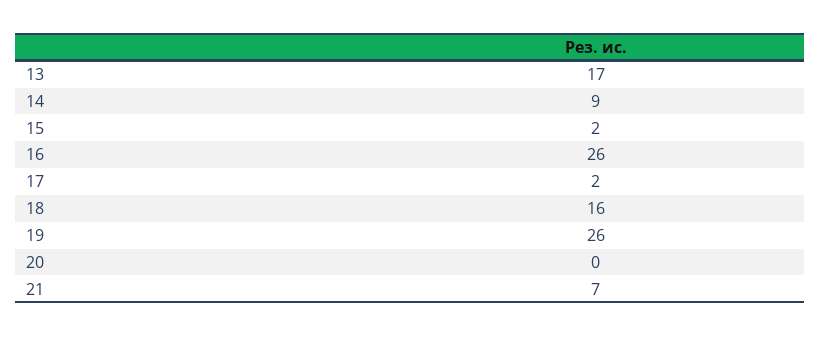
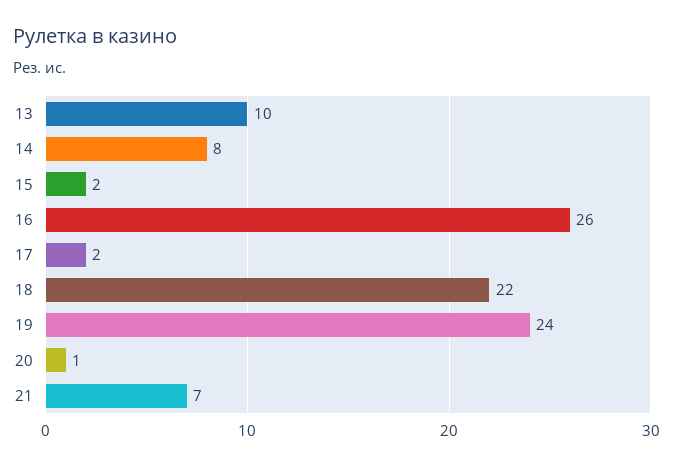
  {
-   "13": 17,
+   "13": 10,
-   "14": 9,
+   "14": 8,
    "15": 2,
    "16": 26,
    "17": 2,
-   "18": 16,
+   "18": 22,
-   "19": 26,
+   "19": 24,
-   "20": 0,
+   "20": 1,
    "21": 7
  }

